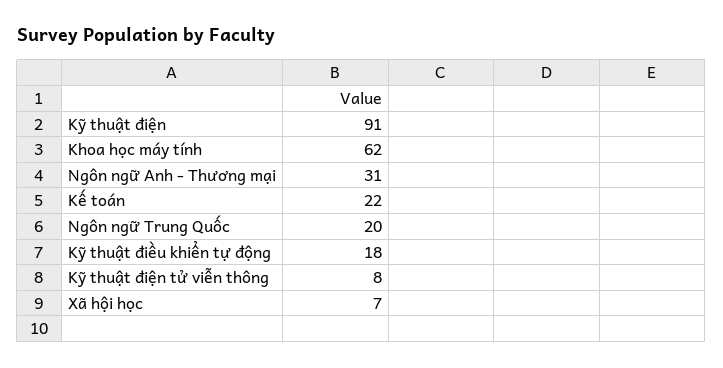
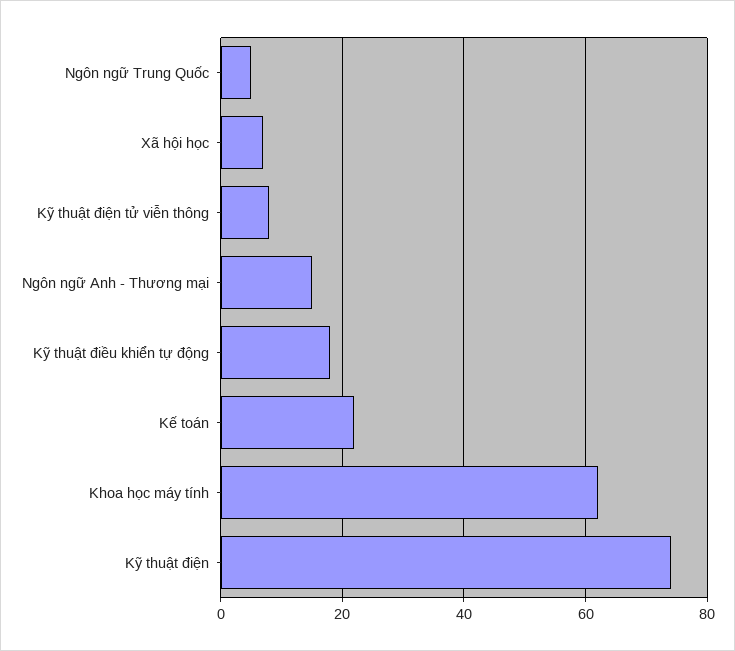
  {
-   "Kỹ thuật điện": 91,
+   "Kỹ thuật điện": 75,
    "Khoa học máy tính": 62,
-   "Ngôn ngữ Anh - Thương mại": 31,
+   "Ngôn ngữ Anh - Thương mại": 15,
    "Kế toán": 22,
-   "Ngôn ngữ Trung Quốc": 20,
+   "Ngôn ngữ Trung Quốc": 5,
    "Kỹ thuật điều khiển tự động": 18,
    "Kỹ thuật điện tử viễn thông": 8,
    "Xã hội học": 7
  }

